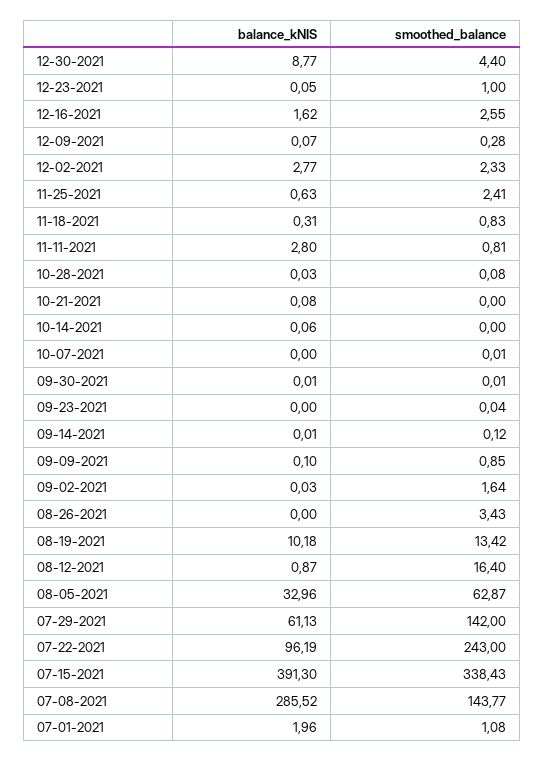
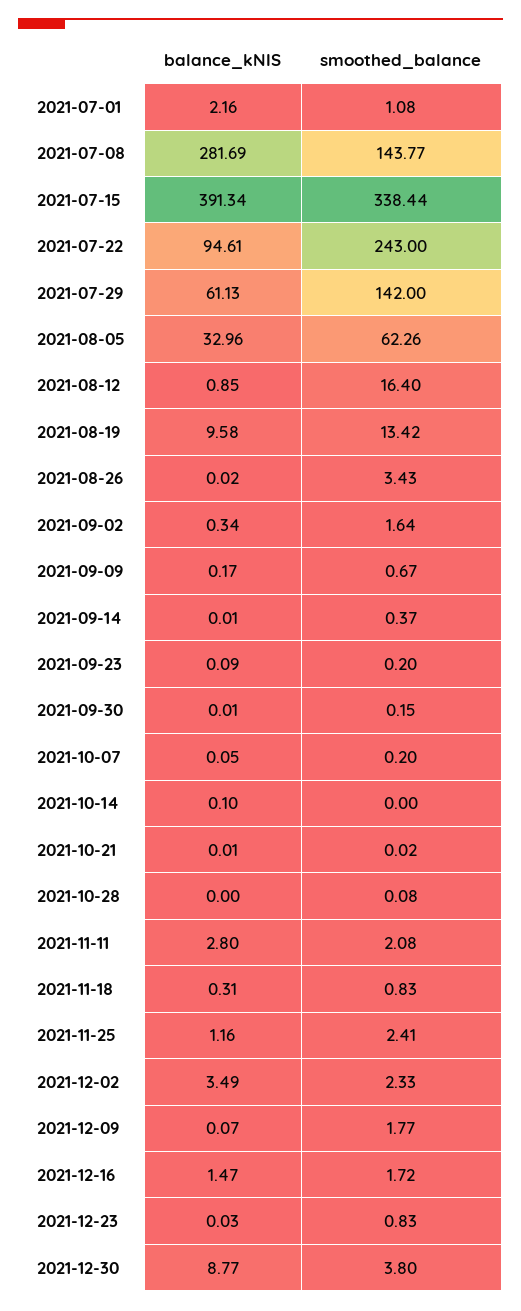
  {
    "balance_kNIS": {
      "12-30-2021": 8.77,
-     "12-23-2021": 0.05,
+     "12-23-2021": 0.03,
-     "12-16-2021": 1.62,
+     "12-16-2021": 1.47,
      "12-09-2021": 0.07,
-     "12-02-2021": 2.77,
+     "12-02-2021": 3.49,
-     "11-25-2021": 0.63,
+     "11-25-2021": 1.16,
      "11-18-2021": 0.31,
      "11-11-2021": 2.8,
-     "10-28-2021": 0.03,
+     "10-28-2021": 0,
-     "10-21-2021": 0.08,
+     "10-21-2021": 0.01,
-     "10-14-2021": 0.06,
+     "10-14-2021": 0.1,
-     "10-07-2021": 0,
+     "10-07-2021": 0.05,
      "09-30-2021": 0.01,
-     "09-23-2021": 0,
+     "09-23-2021": 0.09,
      "09-14-2021": 0.01,
-     "09-09-2021": 0.1,
+     "09-09-2021": 0.17,
-     "09-02-2021": 0.03,
+     "09-02-2021": 0.34,
-     "08-26-2021": 0,
+     "08-26-2021": 0.02,
-     "08-19-2021": 10.18,
+     "08-19-2021": 9.58,
-     "08-12-2021": 0.87,
+     "08-12-2021": 0.85,
      "08-05-2021": 32.96,
      "07-29-2021": 61.13,
-     "07-22-2021": 96.19,
+     "07-22-2021": 94.61,
-     "07-15-2021": 391.3,
+     "07-15-2021": 391.34,
-     "07-08-2021": 285.52,
+     "07-08-2021": 281.69,
-     "07-01-2021": 1.96
+     "07-01-2021": 2.16
    },
    "smoothed_balance": {
-     "12-30-2021": 4.4,
+     "12-30-2021": 3.8,
-     "12-23-2021": 1,
+     "12-23-2021": 0.83,
-     "12-16-2021": 2.55,
+     "12-16-2021": 1.72,
-     "12-09-2021": 0.28,
+     "12-09-2021": 1.77,
      "12-02-2021": 2.33,
      "11-25-2021": 2.41,
      "11-18-2021": 0.83,
-     "11-11-2021": 0.81,
+     "11-11-2021": 2.08,
      "10-28-2021": 0.08,
-     "10-21-2021": 0,
+     "10-21-2021": 0.02,
      "10-14-2021": 0,
-     "10-07-2021": 0.01,
+     "10-07-2021": 0.2,
-     "09-30-2021": 0.01,
+     "09-30-2021": 0.15,
-     "09-23-2021": 0.04,
+     "09-23-2021": 0.2,
-     "09-14-2021": 0.12,
+     "09-14-2021": 0.37,
-     "09-09-2021": 0.85,
+     "09-09-2021": 0.67,
      "09-02-2021": 1.64,
      "08-26-2021": 3.43,
      "08-19-2021": 13.42,
      "08-12-2021": 16.4,
-     "08-05-2021": 62.87,
+     "08-05-2021": 62.26,
      "07-29-2021": 142,
      "07-22-2021": 243,
-     "07-15-2021": 338.43,
+     "07-15-2021": 338.44,
      "07-08-2021": 143.77,
      "07-01-2021": 1.08
    }
  }

